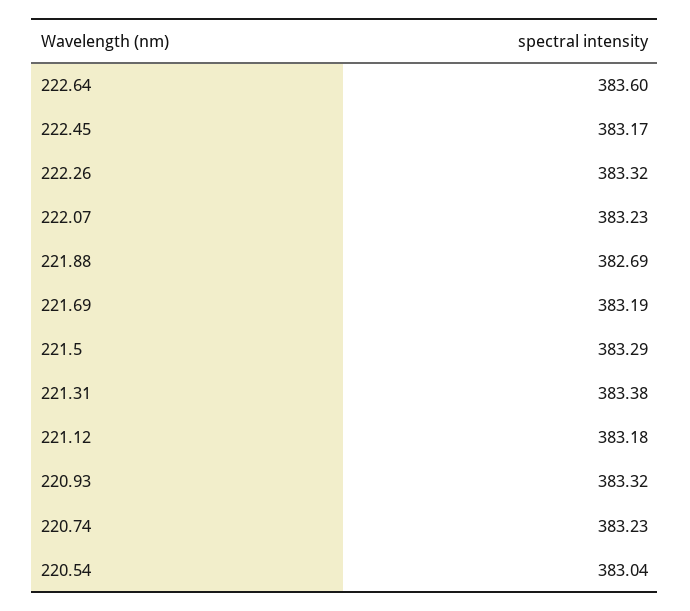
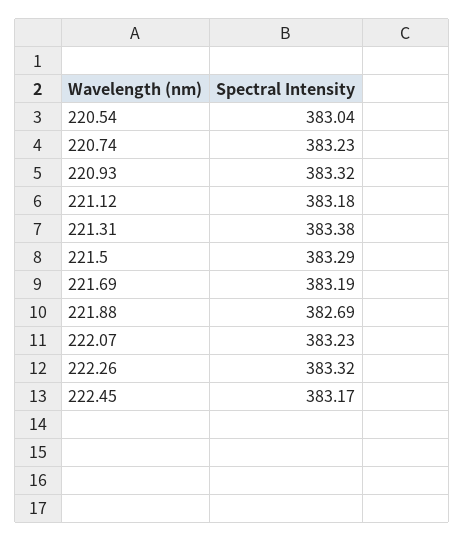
  {
-   "222.64": 383.6,
    "222.45": 383.17,
    "222.26": 383.32,
    "222.07": 383.23,
    "221.88": 382.69,
    "221.69": 383.19,
    "221.5": 383.29,
    "221.31": 383.38,
    "221.12": 383.18,
    "220.93": 383.32,
    "220.74": 383.23,
    "220.54": 383.04
  }

